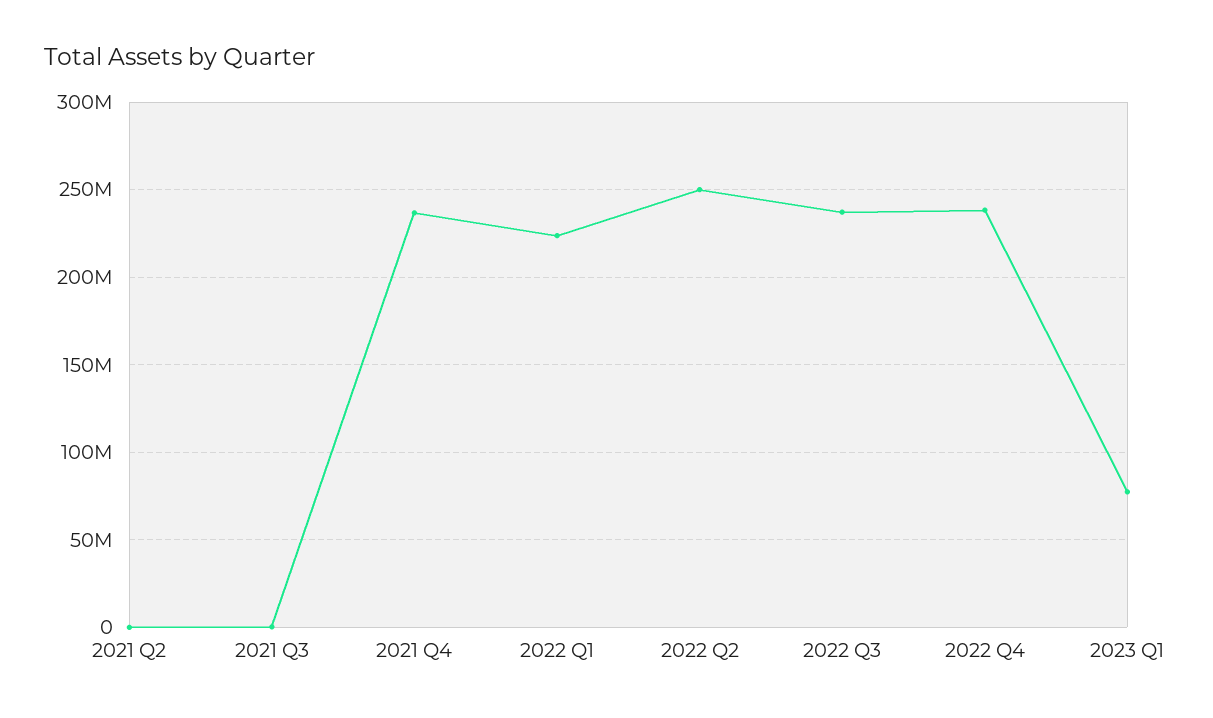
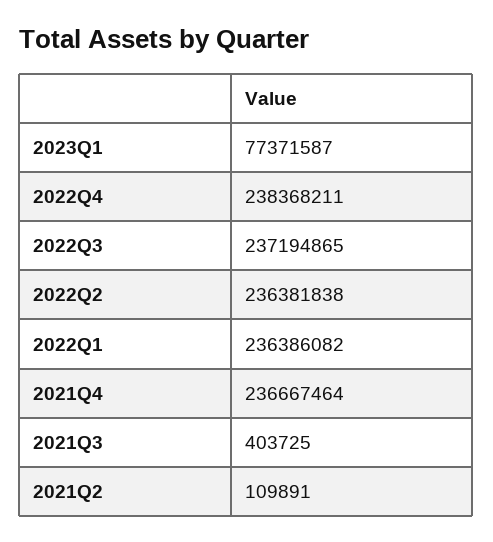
  {
    "2021 Q2": 109891,
    "2021 Q3": 403725,
    "2021 Q4": 236667464,
-   "2022 Q1": 225000000,
+   "2022 Q1": 236386082,
-   "2022 Q2": 250000000,
+   "2022 Q2": 236381838,
    "2022 Q3": 237194865,
    "2022 Q4": 238368211,
    "2023 Q1": 77371587
  }

